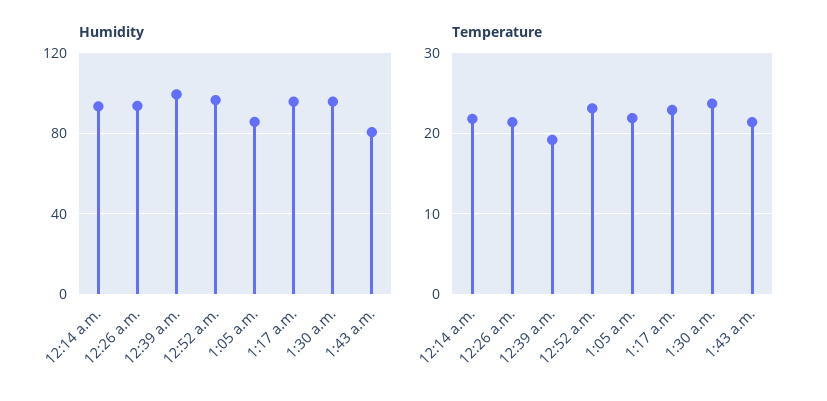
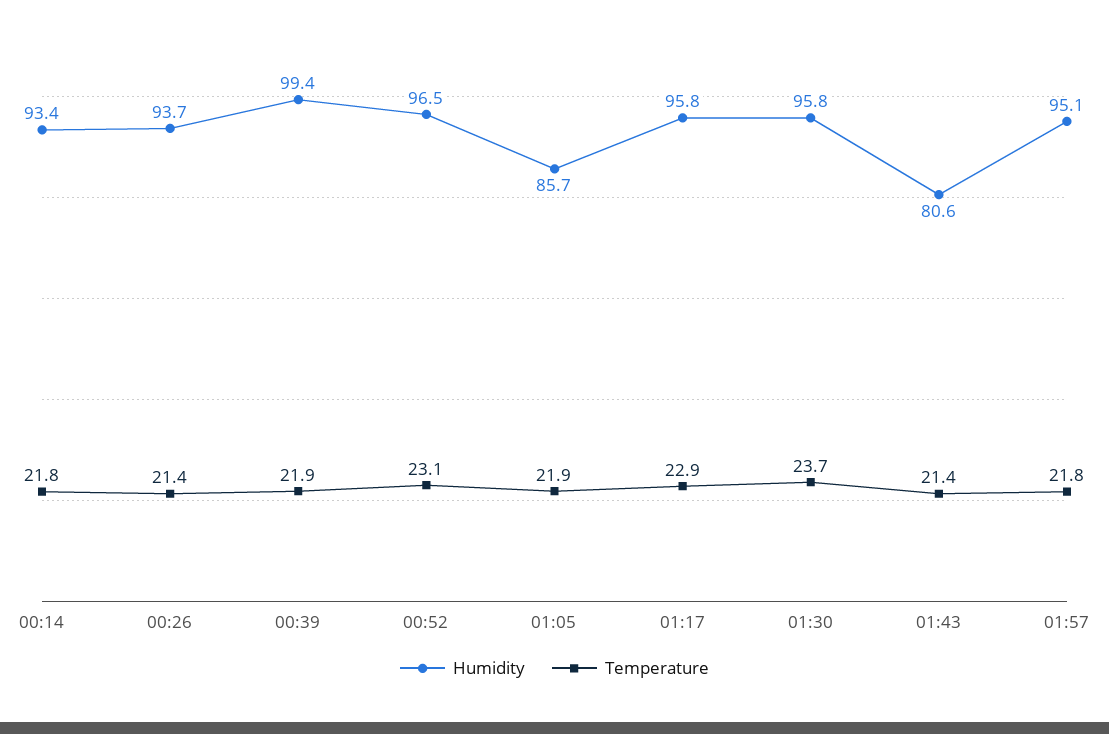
  {
    "Humidity": {
      "12:14 a.m.": 93.4,
      "12:26 a.m.": 93.7,
      "12:39 a.m.": 99.4,
      "12:52 a.m.": 96.5,
      "1:05 a.m.": 85.7,
      "1:17 a.m.": 95.8,
      "1:30 a.m.": 95.8,
-     "1:43 a.m.": 80.6
+     "1:43 a.m.": 80.6,
+     "01:57": 95.1
    },
    "Temperature": {
      "12:14 a.m.": 21.8,
      "12:26 a.m.": 21.4,
-     "12:39 a.m.": 19,
+     "12:39 a.m.": 21.9,
      "12:52 a.m.": 23.1,
      "1:05 a.m.": 21.9,
      "1:17 a.m.": 22.9,
      "1:30 a.m.": 23.7,
-     "1:43 a.m.": 21.4
+     "1:43 a.m.": 21.4,
+     "01:57": 21.8
    }
  }

